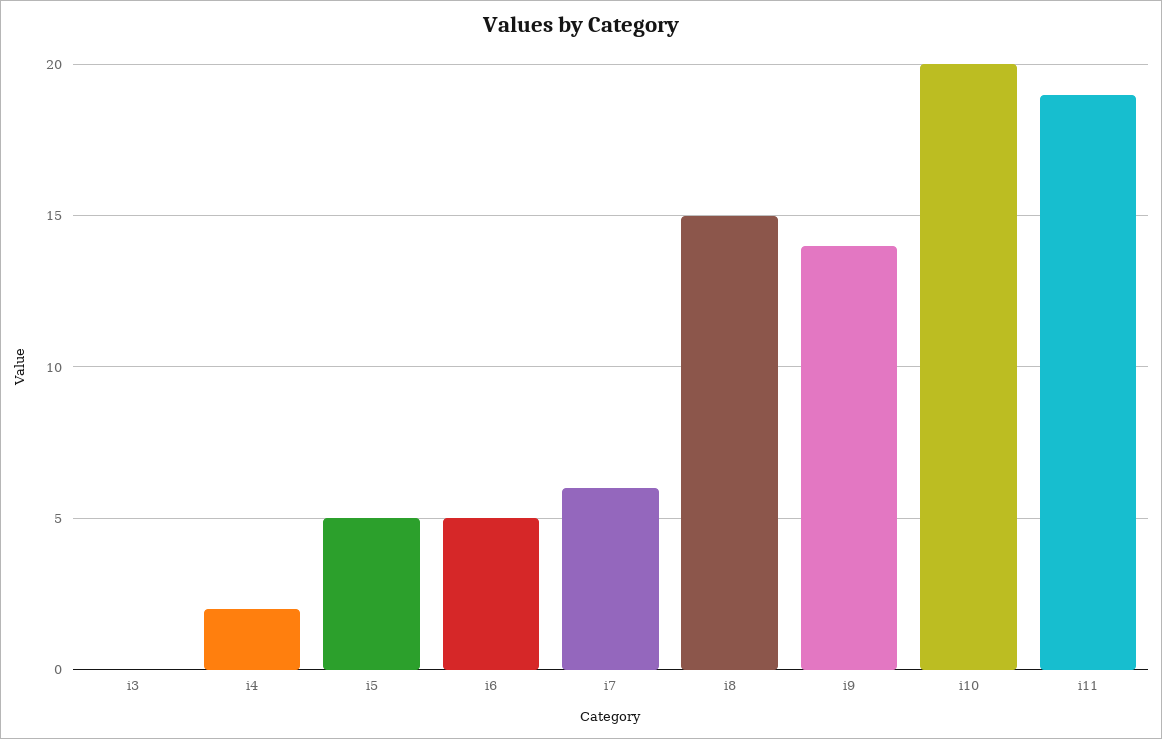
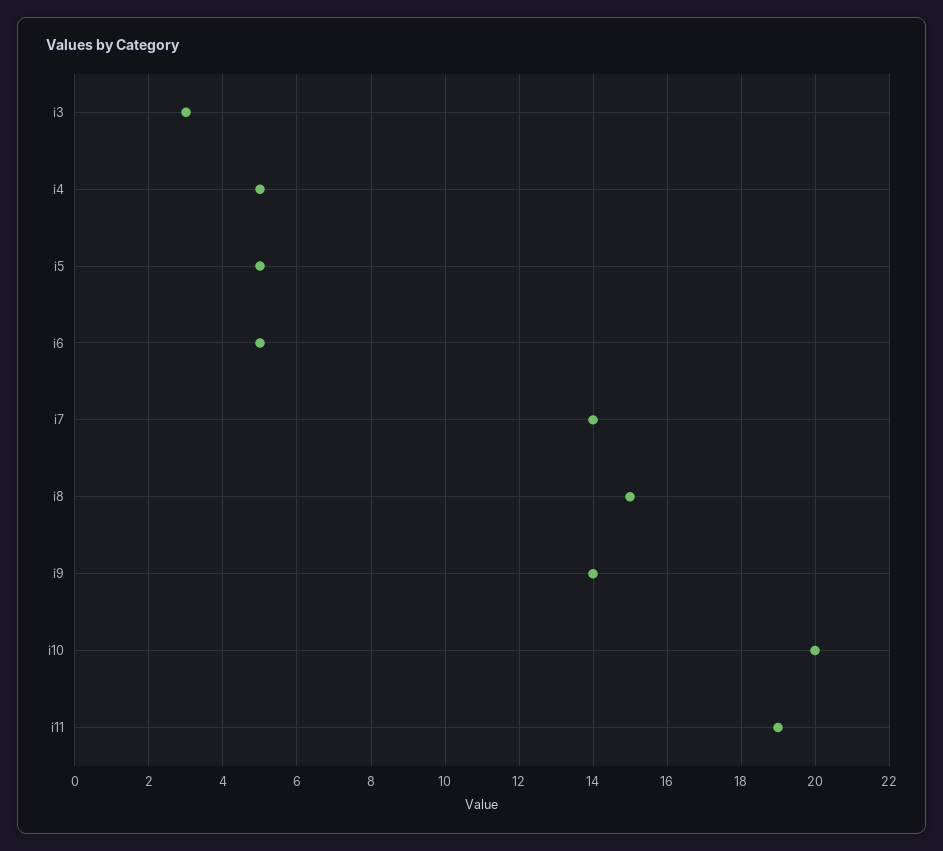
  {
-   "i3": 0,
+   "i3": 3,
-   "i4": 2,
+   "i4": 5,
    "i5": 5,
    "i6": 5,
-   "i7": 6,
+   "i7": 14,
    "i8": 15,
    "i9": 14,
    "i10": 20,
    "i11": 19
  }

